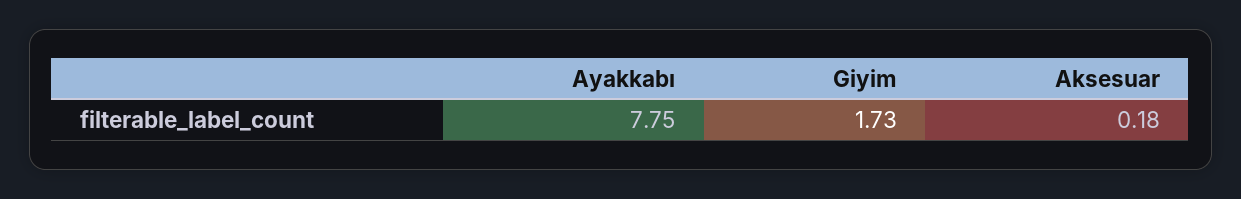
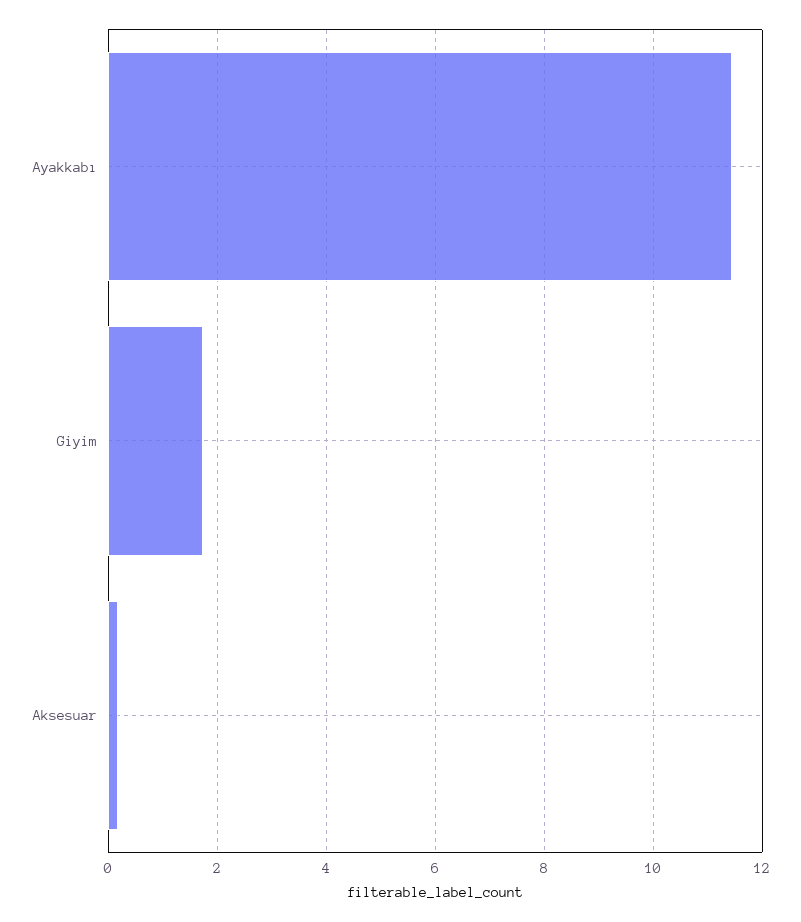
  {
-   "Ayakkabı": 7.75,
+   "Ayakkabı": 11.4,
    "Giyim": 1.73,
    "Aksesuar": 0.18
  }

